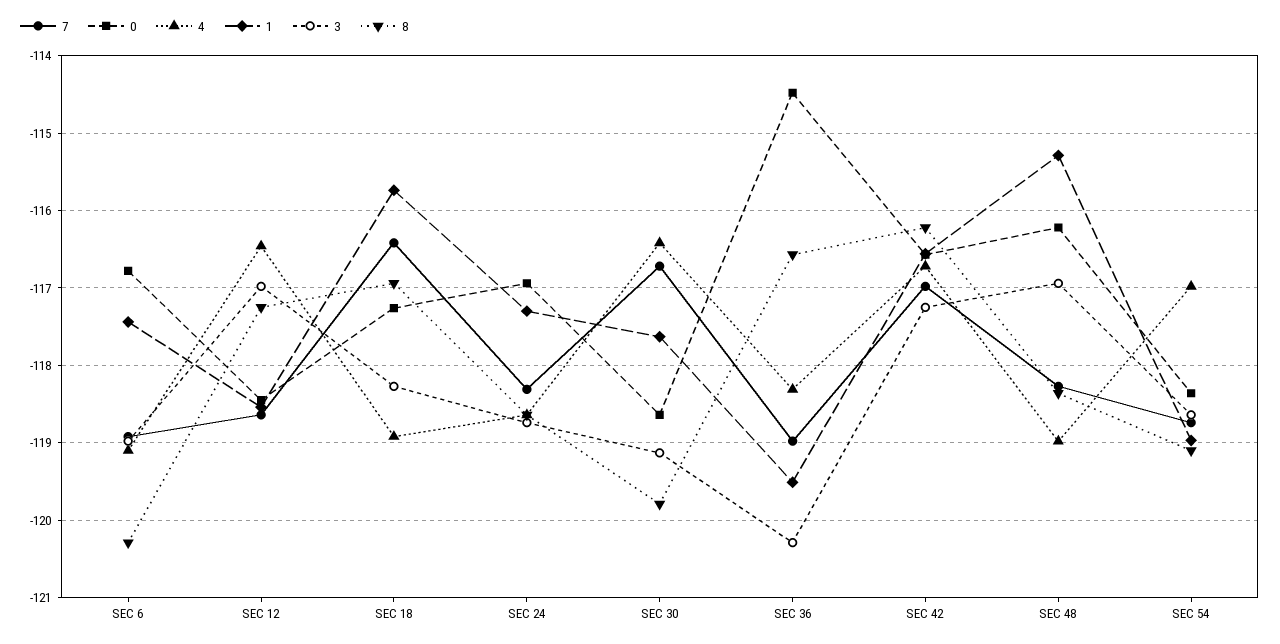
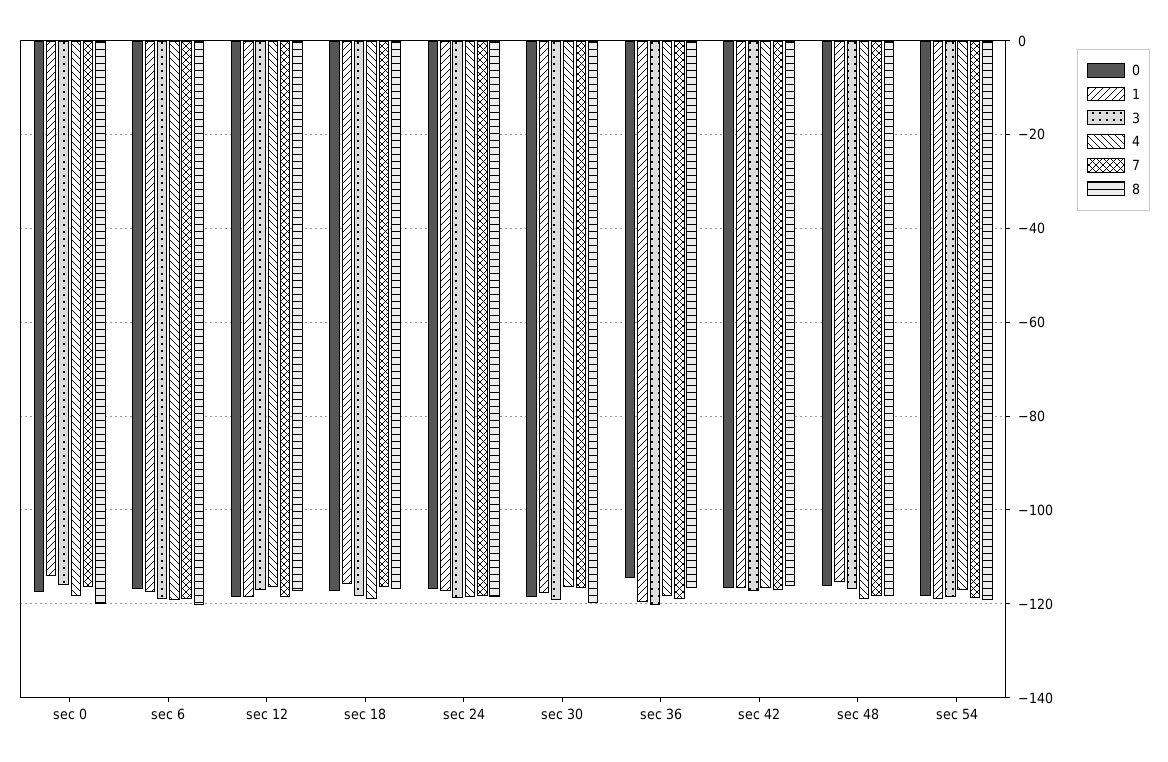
  {
    "7": {
      "SEC 6": -118.9,
      "SEC 12": -118.6,
      "SEC 18": -116.4,
      "SEC 24": -118.3,
      "SEC 30": -116.7,
      "SEC 36": -119,
      "SEC 42": -117,
      "SEC 48": -118.3,
-     "SEC 54": -118.7
+     "SEC 54": -118.7,
+     "sec 0": -116
    },
    "0": {
      "SEC 6": -116.8,
      "SEC 12": -118.5,
      "SEC 18": -117.3,
      "SEC 24": -116.9,
      "SEC 30": -118.6,
      "SEC 36": -114.5,
      "SEC 42": -116.6,
      "SEC 48": -116.2,
-     "SEC 54": -118.4
+     "SEC 54": -118.4,
+     "sec 0": -118
    },
    "4": {
      "SEC 6": -119.1,
      "SEC 12": -116.5,
      "SEC 18": -118.9,
      "SEC 24": -118.6,
      "SEC 30": -116.4,
      "SEC 36": -118.3,
      "SEC 42": -116.7,
      "SEC 48": -119,
-     "SEC 54": -117
+     "SEC 54": -117,
+     "sec 0": -118
    },
    "1": {
      "SEC 6": -117.4,
      "SEC 12": -118.5,
      "SEC 18": -115.7,
      "SEC 24": -117.3,
      "SEC 30": -117.6,
      "SEC 36": -119.5,
      "SEC 42": -116.6,
      "SEC 48": -115.3,
-     "SEC 54": -119
+     "SEC 54": -119,
+     "sec 0": -114
    },
    "3": {
      "SEC 6": -119,
      "SEC 12": -117,
      "SEC 18": -118.3,
      "SEC 24": -118.7,
      "SEC 30": -119.1,
      "SEC 36": -120.3,
      "SEC 42": -117.3,
      "SEC 48": -116.9,
-     "SEC 54": -118.6
+     "SEC 54": -118.6,
+     "sec 0": -116
    },
    "8": {
      "SEC 6": -120.3,
      "SEC 12": -117.3,
      "SEC 18": -116.9,
      "SEC 24": -118.6,
      "SEC 30": -119.8,
      "SEC 36": -116.6,
      "SEC 42": -116.2,
      "SEC 48": -118.4,
-     "SEC 54": -119.1
+     "SEC 54": -119.1,
+     "sec 0": -120
    }
  }

